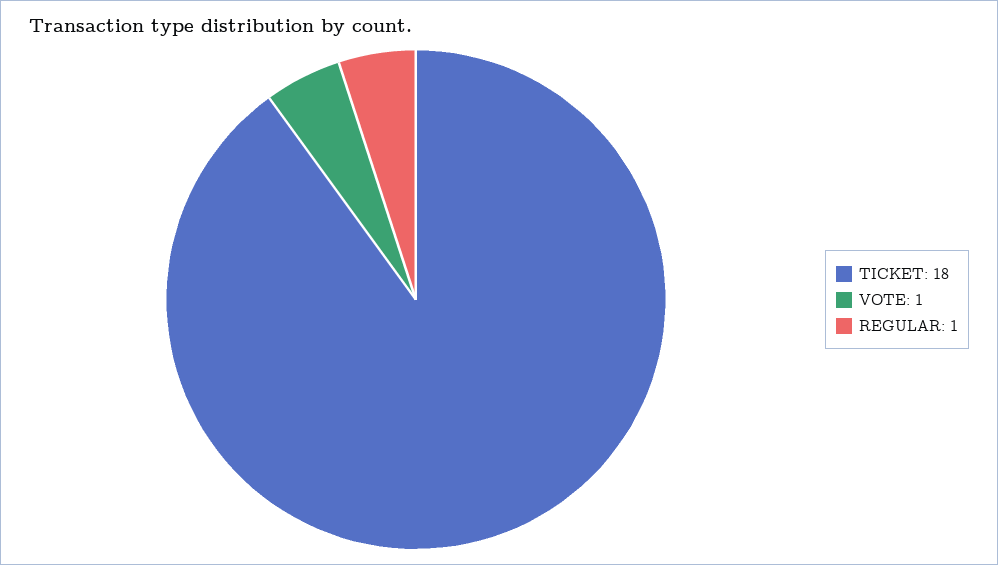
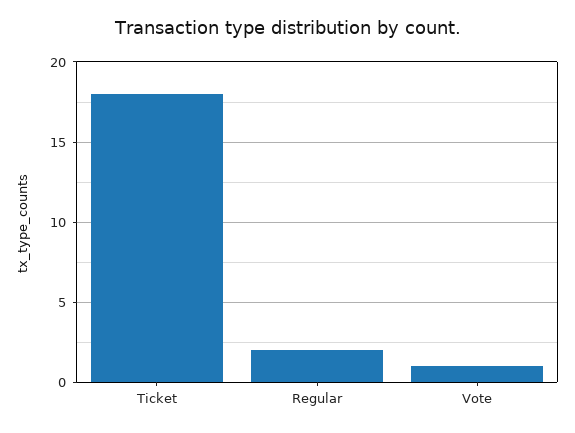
  {
    "TICKET": 18,
    "VOTE": 1,
-   "REGULAR": 1
+   "REGULAR": 2
  }

